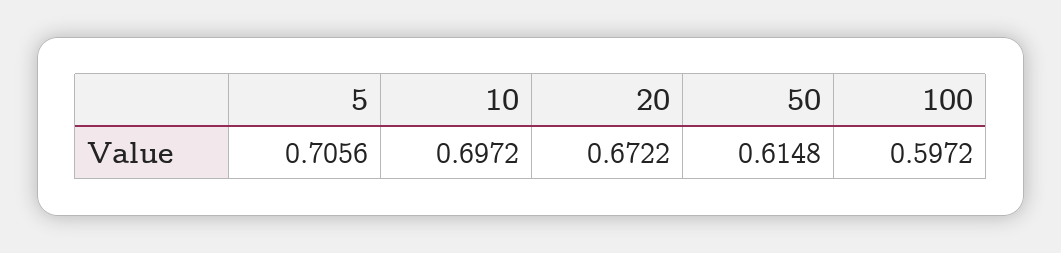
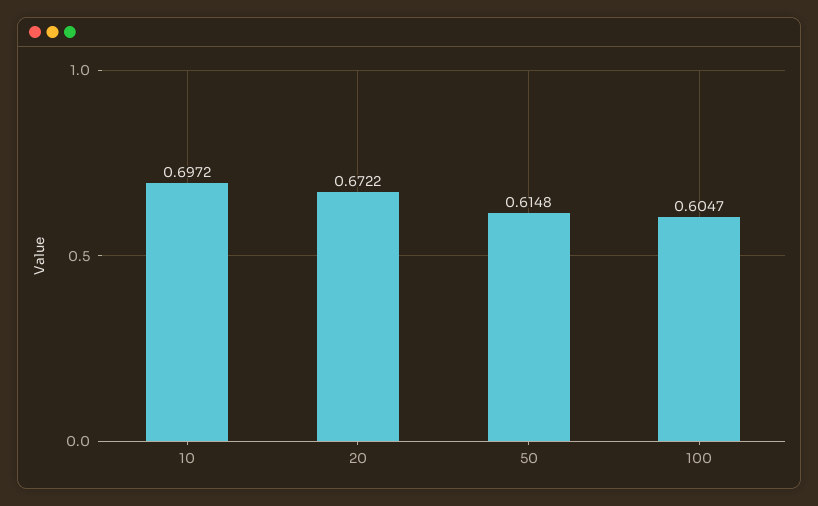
  {
-   "5": 0.7056,
    "10": 0.6972,
    "20": 0.6722,
    "50": 0.6148,
-   "100": 0.5972
+   "100": 0.6047
  }

